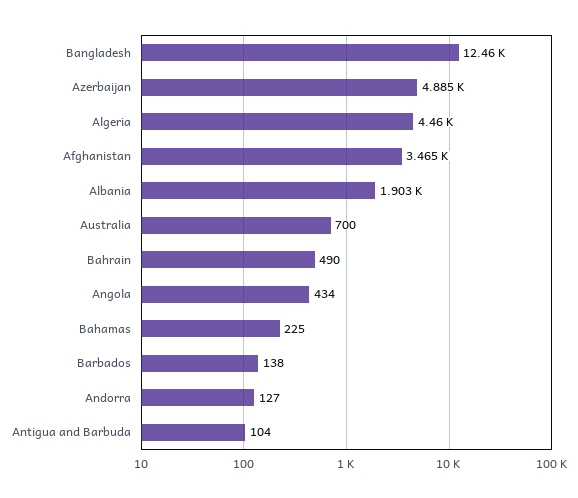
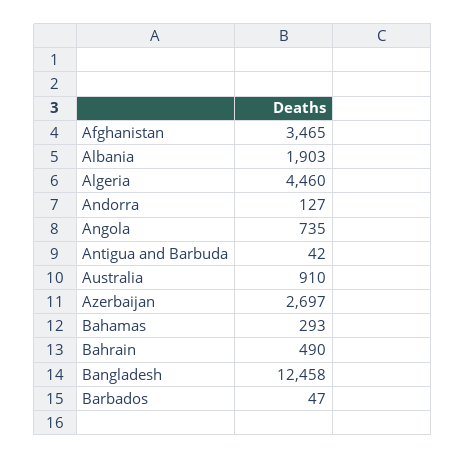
  {
    "Bangladesh": 12458,
-   "Azerbaijan": 4885,
+   "Azerbaijan": 2697,
    "Algeria": 4460,
    "Afghanistan": 3465,
    "Albania": 1903,
-   "Australia": 700,
+   "Australia": 910,
    "Bahrain": 490,
-   "Angola": 434,
+   "Angola": 735,
-   "Bahamas": 225,
+   "Bahamas": 293,
-   "Barbados": 138,
+   "Barbados": 47,
    "Andorra": 127,
-   "Antigua and Barbuda": 104
+   "Antigua and Barbuda": 42
  }

